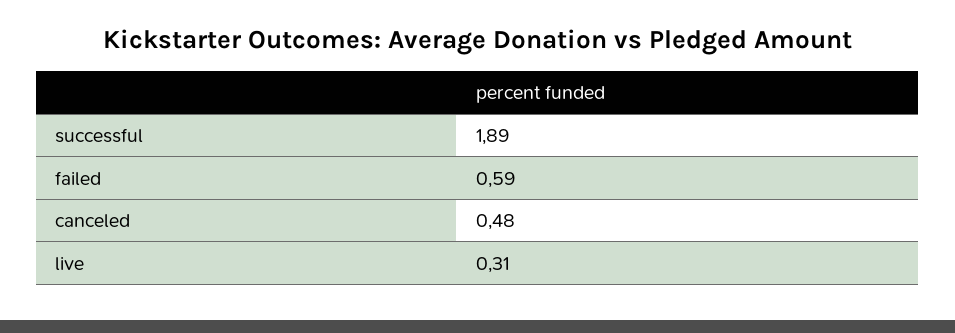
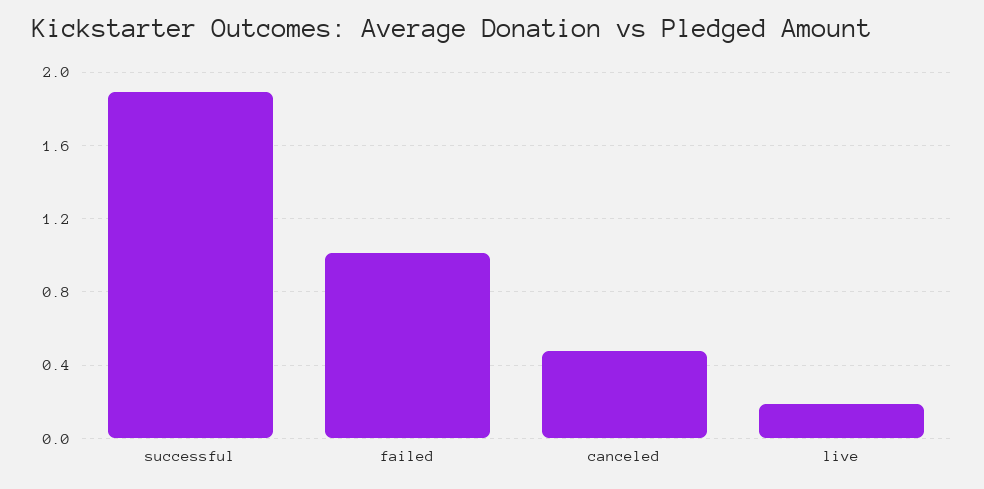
  {
    "successful": 1.89,
-   "failed": 0.59,
+   "failed": 1,
    "canceled": 0.48,
-   "live": 0.31
+   "live": 0.2
  }

